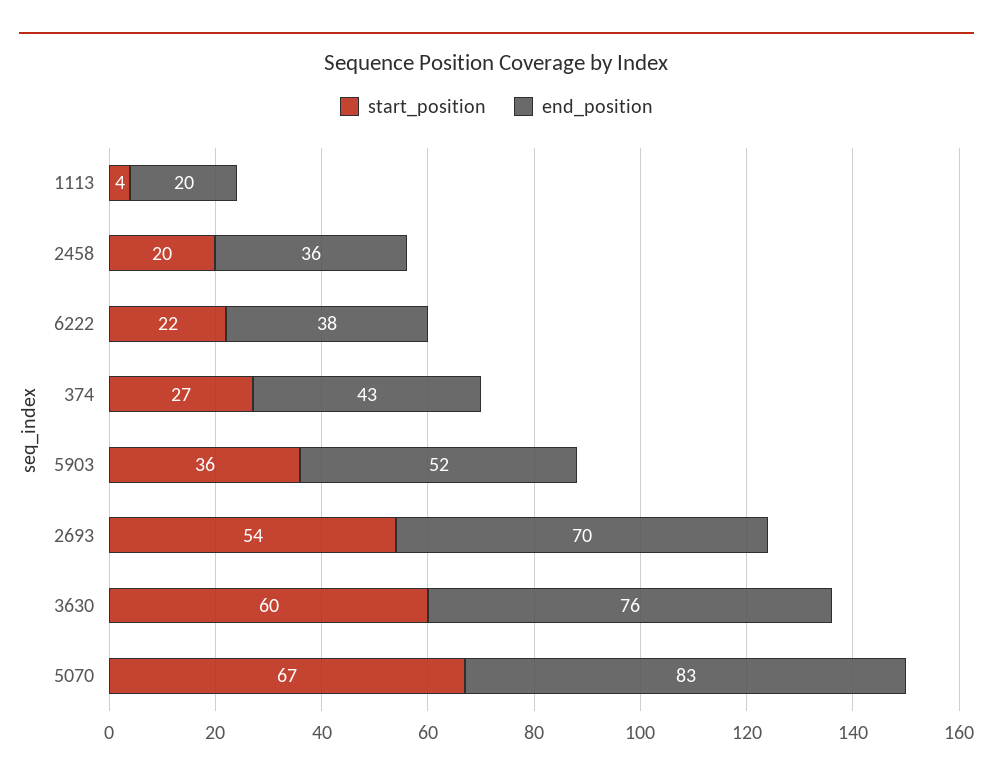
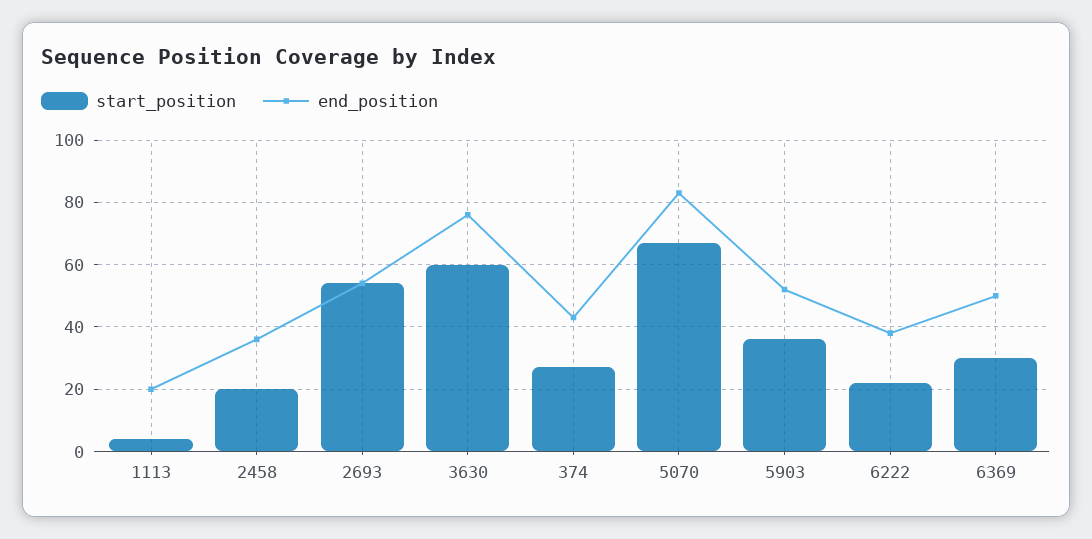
  {
    "start_position": {
      "1113": 4,
      "2458": 20,
      "6222": 22,
      "374": 27,
      "5903": 36,
      "2693": 54,
      "3630": 60,
-     "5070": 67
+     "5070": 67,
+     "6369": 30
    },
    "end_position": {
      "1113": 20,
      "2458": 36,
      "6222": 38,
      "374": 43,
      "5903": 52,
-     "2693": 70,
+     "2693": 55,
      "3630": 76,
-     "5070": 83
+     "5070": 83,
+     "6369": 50
    }
  }

